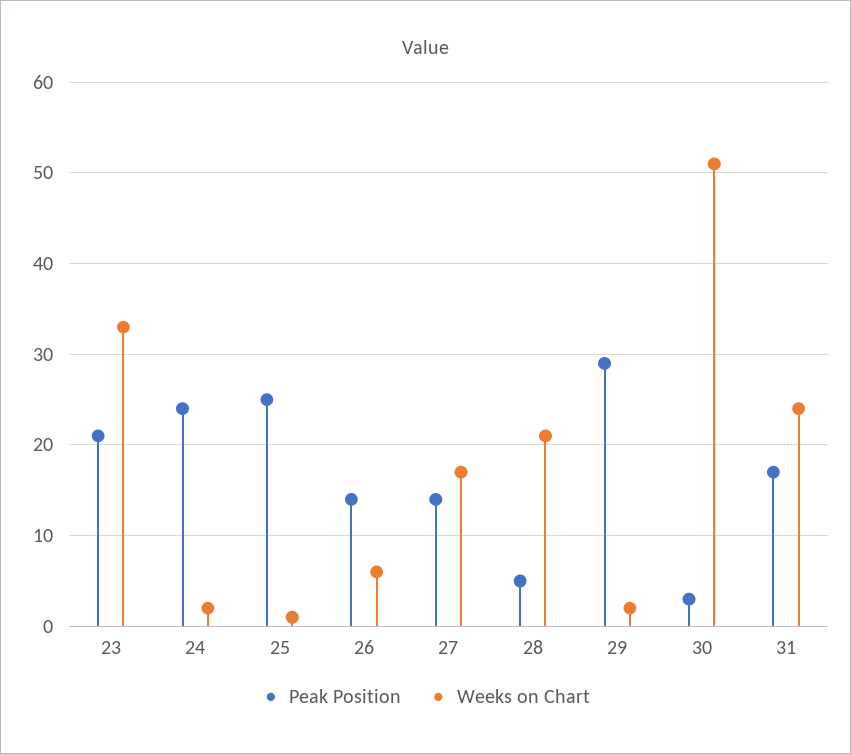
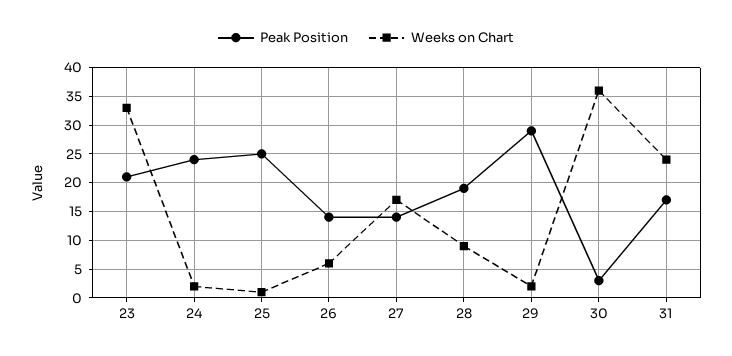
  {
    "Peak Position": {
      "23": 21,
      "24": 24,
      "25": 25,
      "26": 14,
      "27": 14,
-     "28": 5,
+     "28": 20,
      "29": 29,
      "30": 3,
      "31": 17
    },
    "Weeks on Chart": {
      "23": 33,
      "24": 2,
      "25": 1,
      "26": 6,
      "27": 17,
-     "28": 21,
+     "28": 10,
      "29": 2,
-     "30": 51,
+     "30": 35,
      "31": 24
    }
  }

